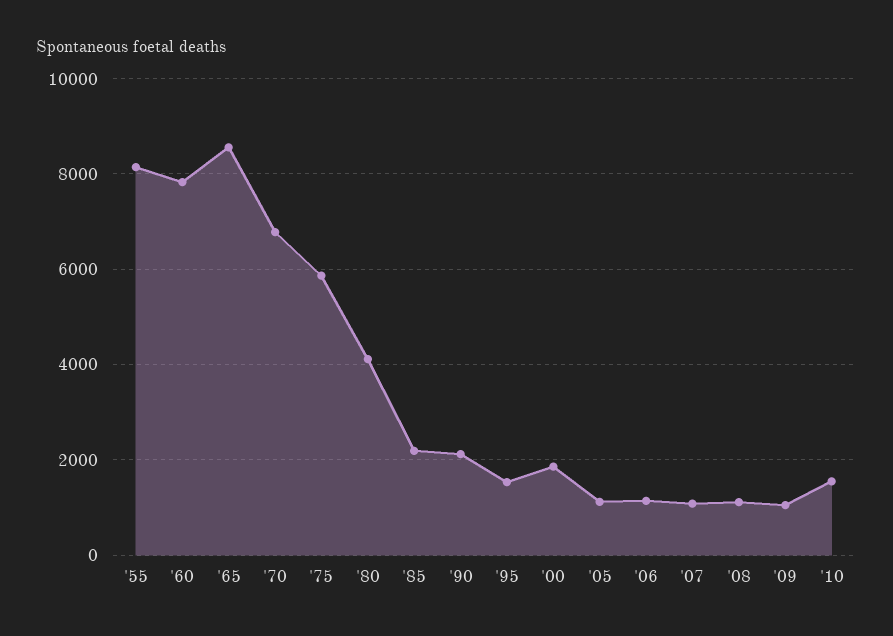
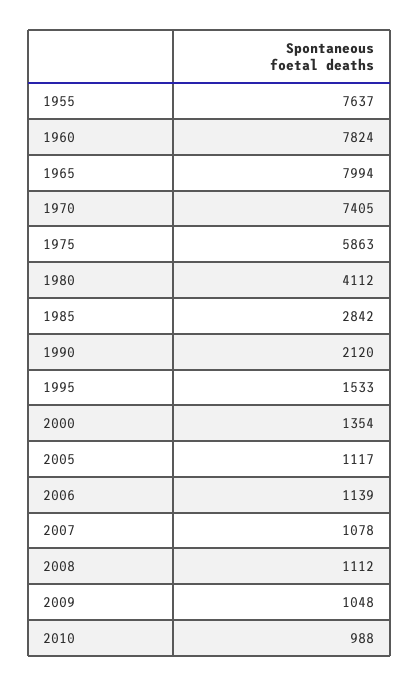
  {
-   "'55": 8200,
+   "'55": 7637,
    "'60": 7824,
-   "'65": 8600,
+   "'65": 7994,
-   "'70": 6800,
+   "'70": 7405,
    "'75": 5863,
    "'80": 4112,
-   "'85": 2200,
+   "'85": 2842,
    "'90": 2120,
    "'95": 1533,
-   "'00": 1800,
+   "'00": 1354,
    "'05": 1117,
    "'06": 1139,
    "'07": 1078,
    "'08": 1112,
    "'09": 1048,
-   "'10": 1600
+   "'10": 988
  }

